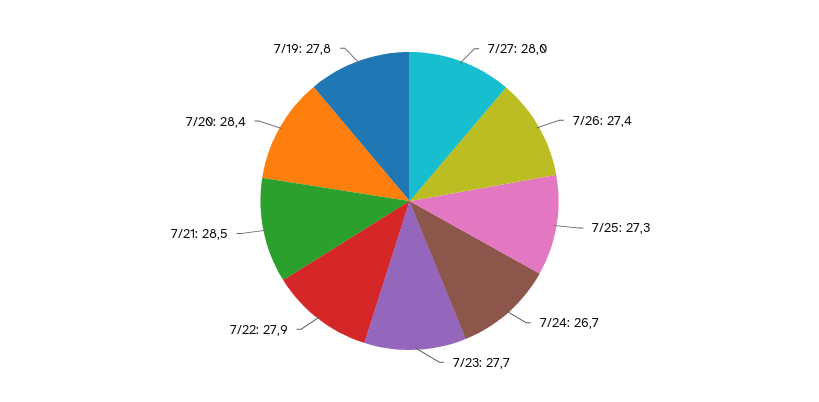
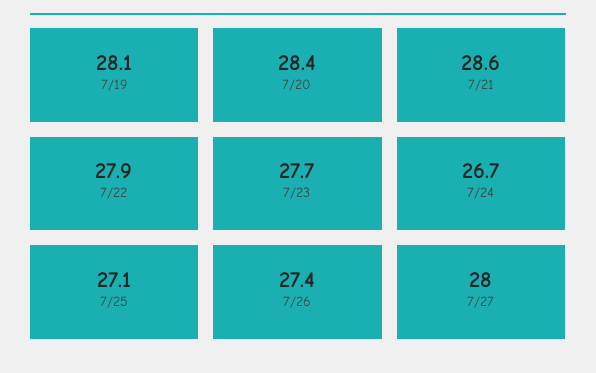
  {
    "7/27": 28,
    "7/26": 27.4,
-   "7/25": 27.3,
+   "7/25": 27.1,
    "7/24": 26.7,
    "7/23": 27.7,
    "7/22": 27.9,
-   "7/21": 28.5,
+   "7/21": 28.6,
    "7/20": 28.4,
-   "7/19": 27.8
+   "7/19": 28.1
  }

